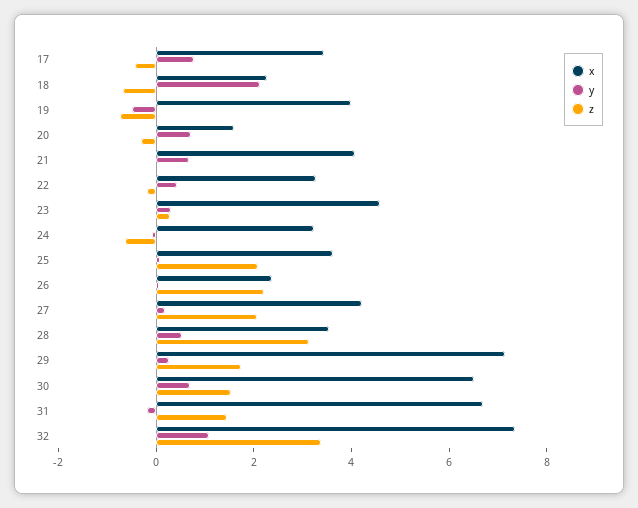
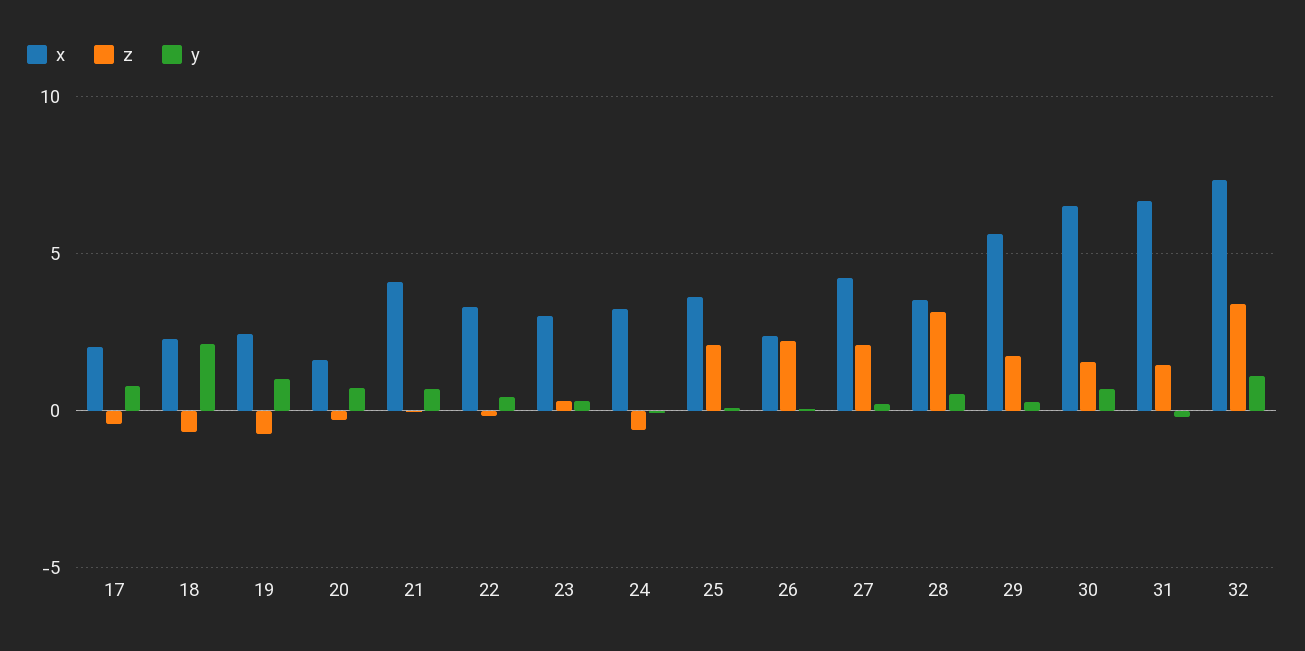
  {
    "x": {
-     "17": 3.5,
+     "17": 2,
      "18": 2.5,
-     "19": 4,
+     "19": 2.5,
      "20": 1.5,
      "21": 4,
      "22": 3.5,
-     "23": 4.5,
+     "23": 3,
      "24": 3,
      "25": 3.5,
      "26": 2.5,
      "27": 4,
      "28": 3.5,
-     "29": 7,
+     "29": 5.5,
      "30": 6.5,
      "31": 6.5,
      "32": 7.5
    },
    "y": {
      "17": 1,
      "18": 2,
-     "19": -0.5,
+     "19": 1,
      "20": 0.5,
      "21": 0.5,
      "22": 0.5,
      "23": 0.5,
      "24": 0,
      "25": 0,
      "26": 0,
      "27": 0,
      "28": 0.5,
      "29": 0.5,
      "30": 0.5,
      "31": 0,
      "32": 1
    },
    "z": {
      "17": -0.5,
      "18": -0.5,
      "19": -0.5,
      "20": -0.5,
      "21": 0,
      "22": 0,
      "23": 0.5,
      "24": -0.5,
      "25": 2,
      "26": 2,
      "27": 2,
      "28": 3,
      "29": 1.5,
      "30": 1.5,
      "31": 1.5,
      "32": 3.5
    }
  }

